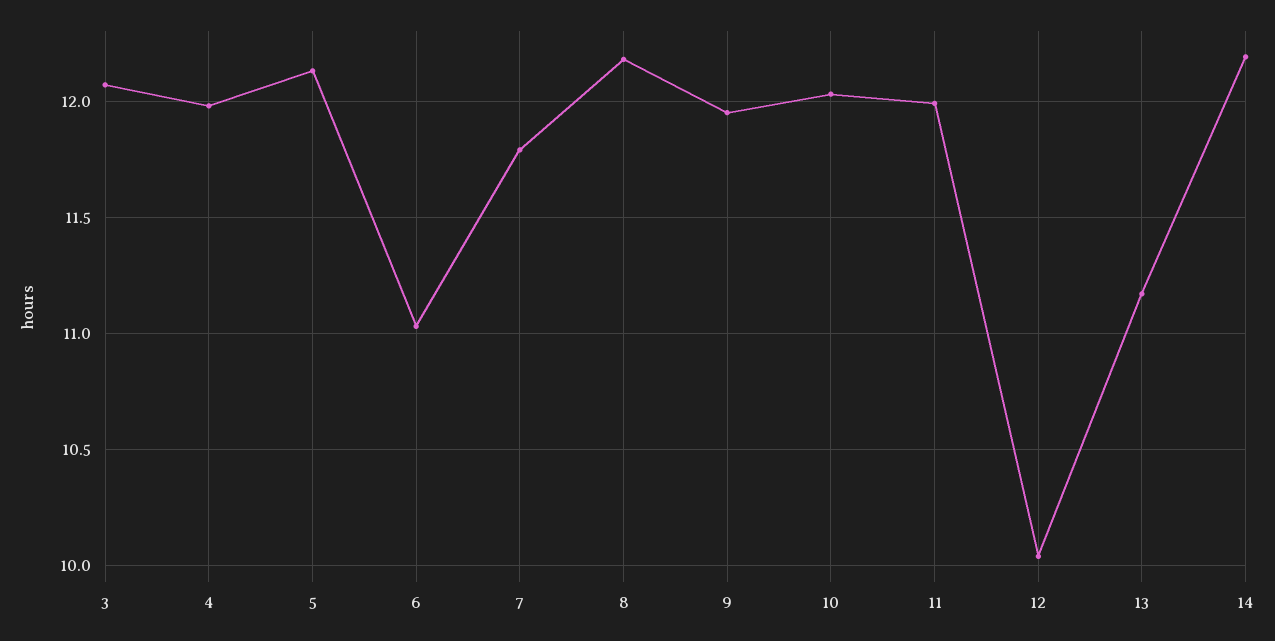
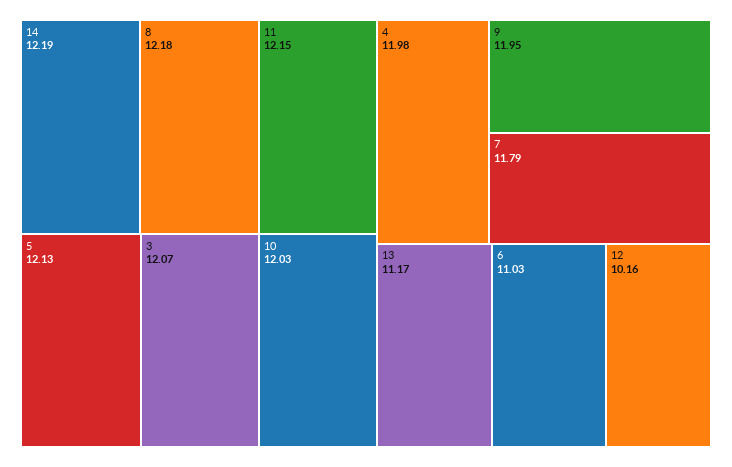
  {
    "3": 12.07,
    "4": 11.98,
    "5": 12.13,
    "6": 11.03,
    "7": 11.79,
    "8": 12.18,
    "9": 11.95,
    "10": 12.03,
-   "11": 12,
+   "11": 12.15,
-   "12": 10.05,
+   "12": 10.16,
    "13": 11.17,
    "14": 12.19
  }

